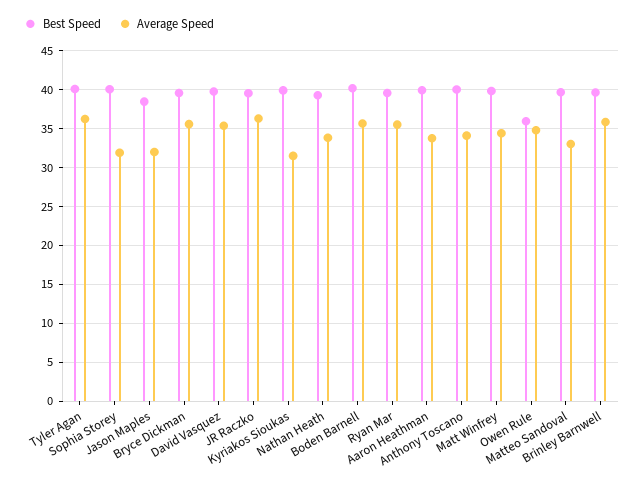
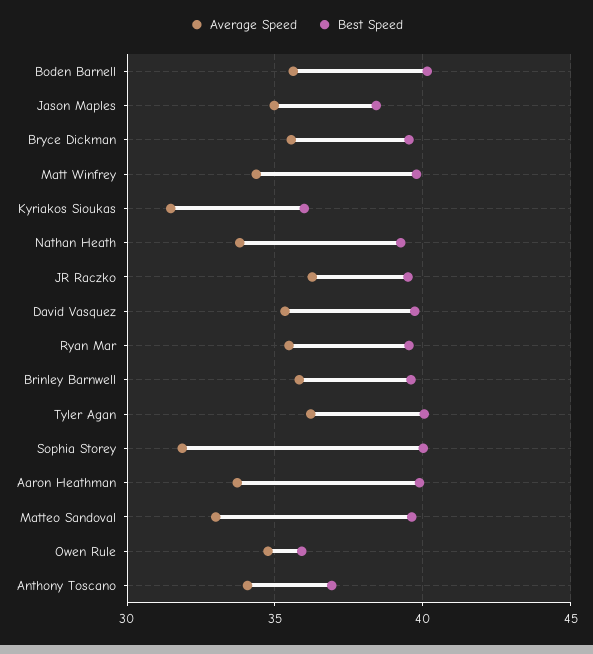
  {
    "Best Speed": {
      "Tyler Agan": 40,
      "Sophia Storey": 40,
      "Jason Maples": 38.5,
      "Bryce Dickman": 39.5,
      "David Vasquez": 39.5,
      "JR Raczko": 39.5,
-     "Kyriakos Sioukas": 40,
+     "Kyriakos Sioukas": 36,
      "Nathan Heath": 39.5,
      "Boden Barnell": 40,
      "Ryan Mar": 39.5,
      "Aaron Heathman": 40,
-     "Anthony Toscano": 40,
+     "Anthony Toscano": 37,
      "Matt Winfrey": 40,
      "Owen Rule": 36,
      "Matteo Sandoval": 39.5,
      "Brinley Barnwell": 39.5
    },
    "Average Speed": {
      "Tyler Agan": 36,
      "Sophia Storey": 32,
-     "Jason Maples": 32,
+     "Jason Maples": 35,
      "Bryce Dickman": 35.5,
      "David Vasquez": 35.5,
      "JR Raczko": 36.5,
      "Kyriakos Sioukas": 31.5,
      "Nathan Heath": 34,
      "Boden Barnell": 35.5,
      "Ryan Mar": 35.5,
      "Aaron Heathman": 33.5,
      "Anthony Toscano": 34,
      "Matt Winfrey": 34.5,
      "Owen Rule": 35,
      "Matteo Sandoval": 33,
      "Brinley Barnwell": 36
    }
  }

